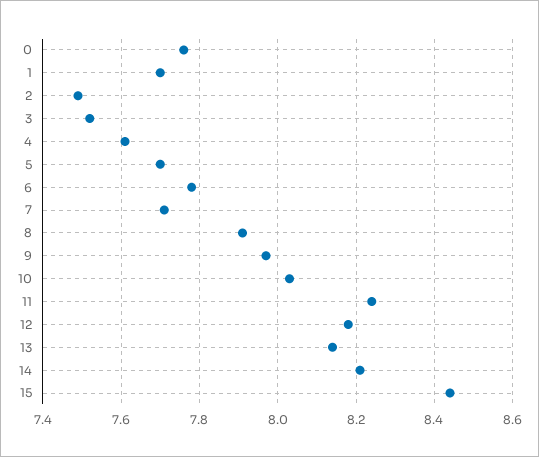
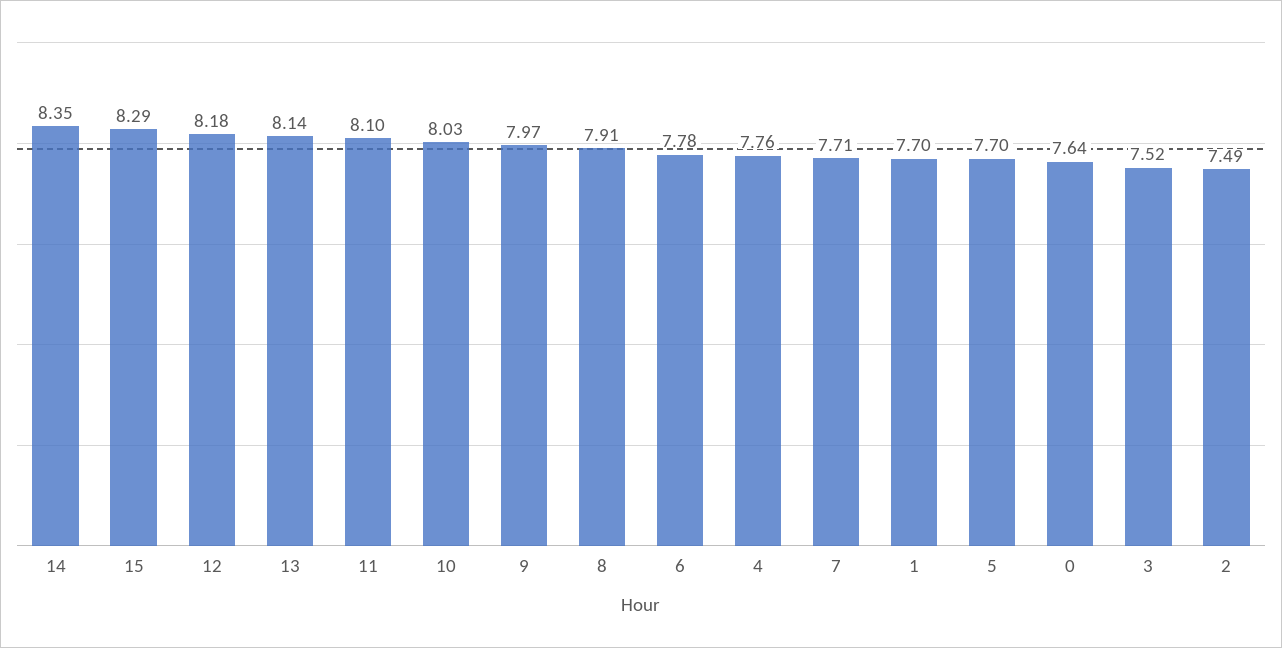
  {
-   "0": 7.75,
+   "0": 7.64,
    "1": 7.7,
    "2": 7.49,
    "3": 7.52,
-   "4": 7.6,
+   "4": 7.76,
    "5": 7.7,
    "6": 7.78,
    "7": 7.71,
    "8": 7.91,
    "9": 7.97,
    "10": 8.03,
-   "11": 8.25,
+   "11": 8.1,
    "12": 8.18,
    "13": 8.14,
-   "14": 8.2,
+   "14": 8.35,
-   "15": 8.45
+   "15": 8.29
  }

